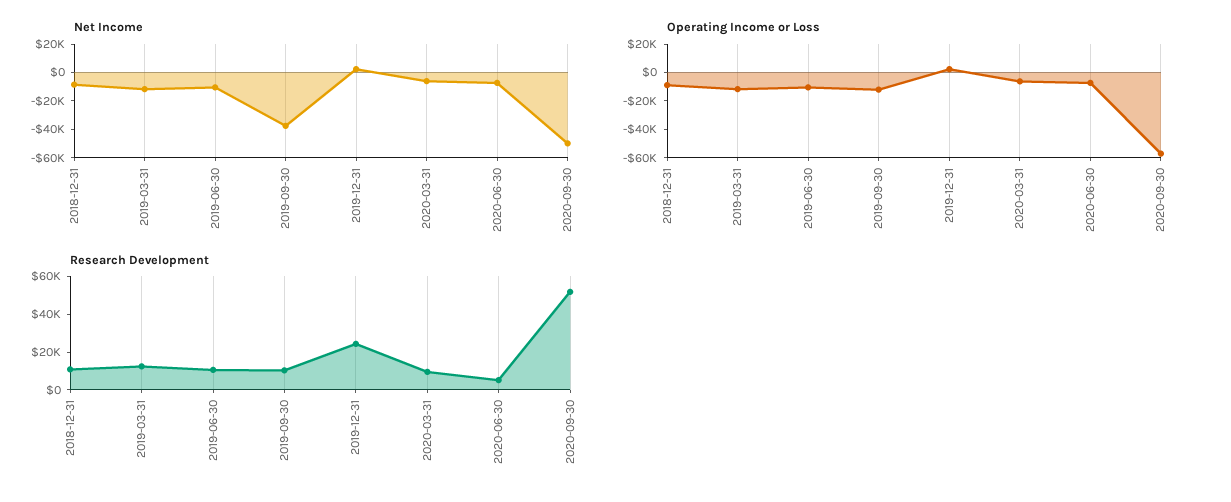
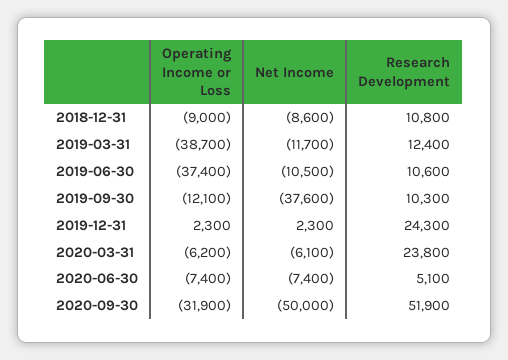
  {
    "Net Income": {
      "2018-12-31": -8600,
      "2019-03-31": -11700,
      "2019-06-30": -10500,
      "2019-09-30": -37600,
      "2019-12-31": 2300,
      "2020-03-31": -6100,
      "2020-06-30": -7400,
      "2020-09-30": -50000
    },
    "Operating Income or Loss": {
      "2018-12-31": -9000,
-     "2019-03-31": -10000,
+     "2019-03-31": -38700,
-     "2019-06-30": -10000,
+     "2019-06-30": -37400,
      "2019-09-30": -12100,
      "2019-12-31": 2300,
      "2020-03-31": -6200,
      "2020-06-30": -7400,
-     "2020-09-30": -60000
+     "2020-09-30": -31900
    },
    "Research Development": {
      "2018-12-31": 10800,
      "2019-03-31": 12400,
      "2019-06-30": 10600,
      "2019-09-30": 10300,
      "2019-12-31": 24300,
-     "2020-03-31": 10000,
+     "2020-03-31": 23800,
      "2020-06-30": 5100,
      "2020-09-30": 51900
    }
  }

